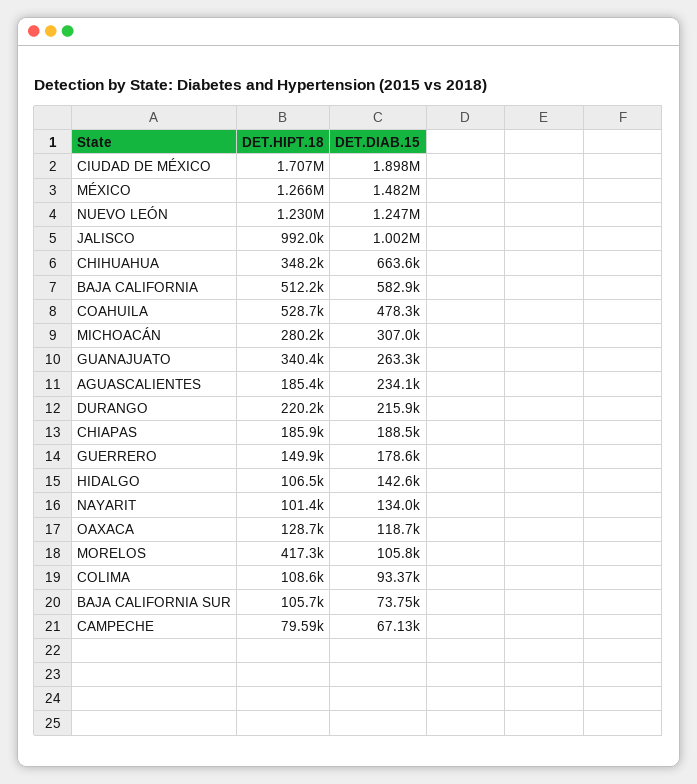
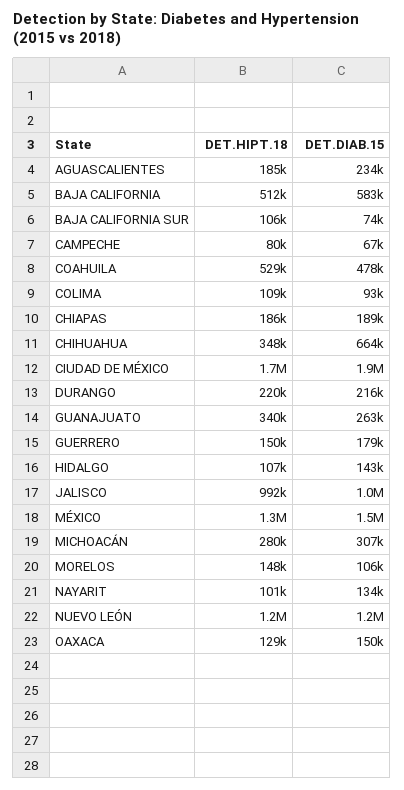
  {
    "DET.HIPT.18": {
      "CIUDAD DE MÉXICO": 1707000,
      "MÉXICO": 1266000,
      "NUEVO LEÓN": 1230000,
      "JALISCO": 992000,
      "CHIHUAHUA": 348200,
      "BAJA CALIFORNIA": 512200,
      "COAHUILA": 528700,
      "MICHOACÁN": 280200,
      "GUANAJUATO": 340400,
      "AGUASCALIENTES": 185400,
      "DURANGO": 220200,
      "CHIAPAS": 185900,
      "GUERRERO": 149900,
      "HIDALGO": 106500,
      "NAYARIT": 101400,
      "OAXACA": 128700,
-     "MORELOS": 417300,
+     "MORELOS": 148000,
      "COLIMA": 108600,
      "BAJA CALIFORNIA SUR": 105700,
      "CAMPECHE": 79590
    },
    "DET.DIAB.15": {
      "CIUDAD DE MÉXICO": 1898000,
      "MÉXICO": 1482000,
      "NUEVO LEÓN": 1247000,
      "JALISCO": 1002000,
      "CHIHUAHUA": 663600,
      "BAJA CALIFORNIA": 582900,
      "COAHUILA": 478300,
      "MICHOACÁN": 307000,
      "GUANAJUATO": 263300,
      "AGUASCALIENTES": 234100,
      "DURANGO": 215900,
      "CHIAPAS": 188500,
      "GUERRERO": 178600,
      "HIDALGO": 142600,
      "NAYARIT": 134000,
-     "OAXACA": 118700,
+     "OAXACA": 150000,
      "MORELOS": 105800,
      "COLIMA": 93370,
      "BAJA CALIFORNIA SUR": 73750,
      "CAMPECHE": 67130
    }
  }

